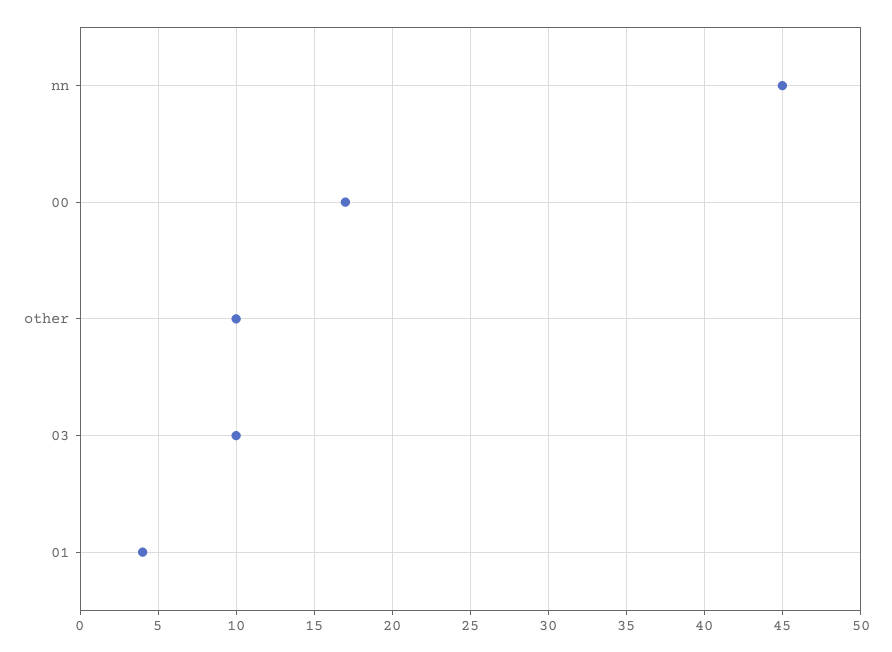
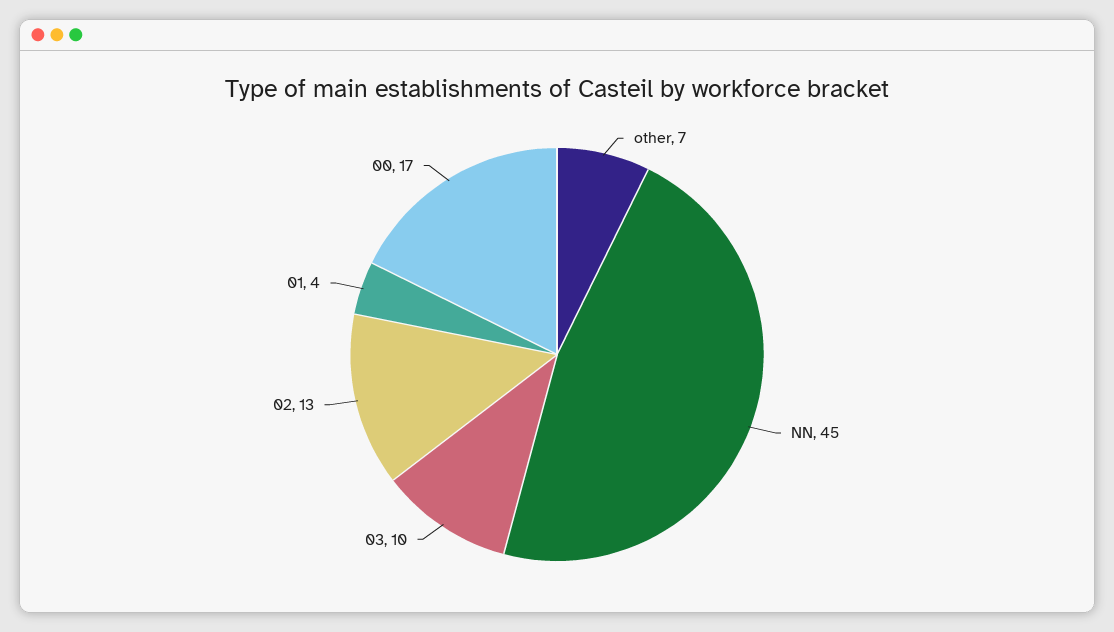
  {
    "nn": 45,
    "00": 17,
-   "other": 10,
+   "other": 7,
    "03": 10,
-   "01": 4
+   "01": 4,
+   "02": 13
  }

